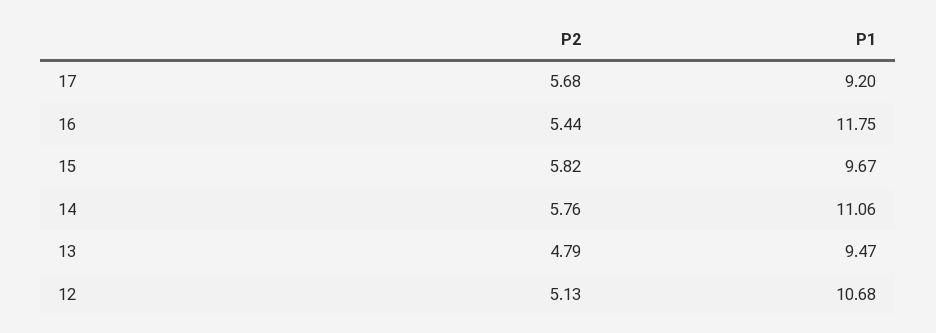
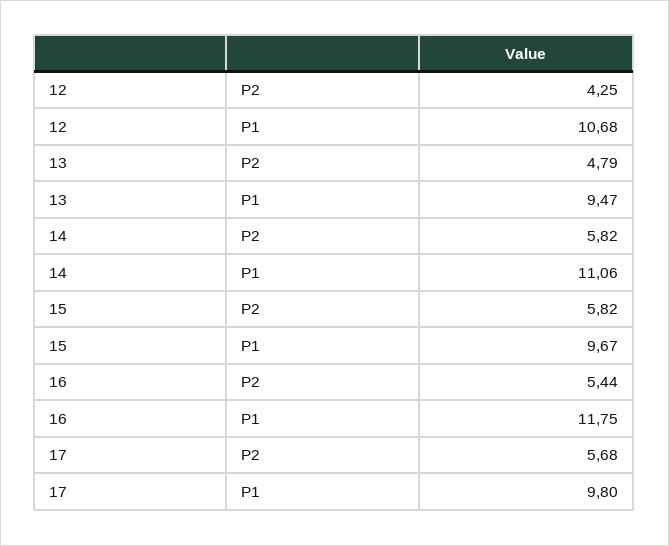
  {
    "P2": {
      "17": 5.68,
      "16": 5.44,
      "15": 5.82,
-     "14": 5.76,
+     "14": 5.82,
      "13": 4.79,
-     "12": 5.13
+     "12": 4.25
    },
    "P1": {
-     "17": 9.2,
+     "17": 9.8,
      "16": 11.75,
      "15": 9.67,
      "14": 11.06,
      "13": 9.47,
      "12": 10.68
    }
  }

